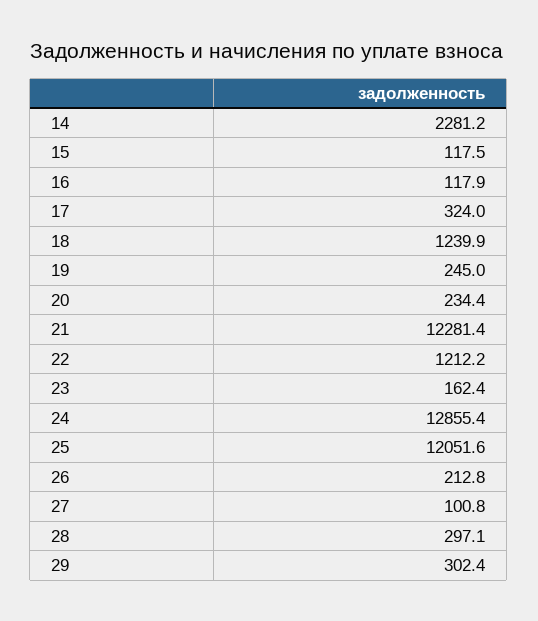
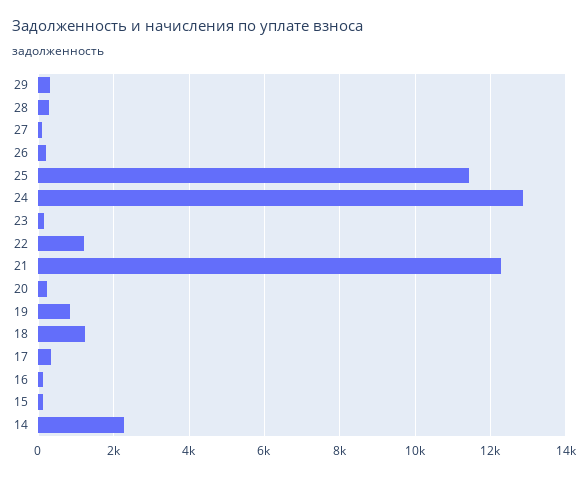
  {
    "14": 2281.2,
    "15": 117.5,
    "16": 117.9,
    "17": 324,
    "18": 1239.9,
-   "19": 245,
+   "19": 800,
    "20": 234.4,
    "21": 12281.4,
    "22": 1212.2,
    "23": 162.4,
    "24": 12855.4,
-   "25": 12051.6,
+   "25": 11400,
    "26": 212.8,
    "27": 100.8,
    "28": 297.1,
    "29": 302.4
  }

